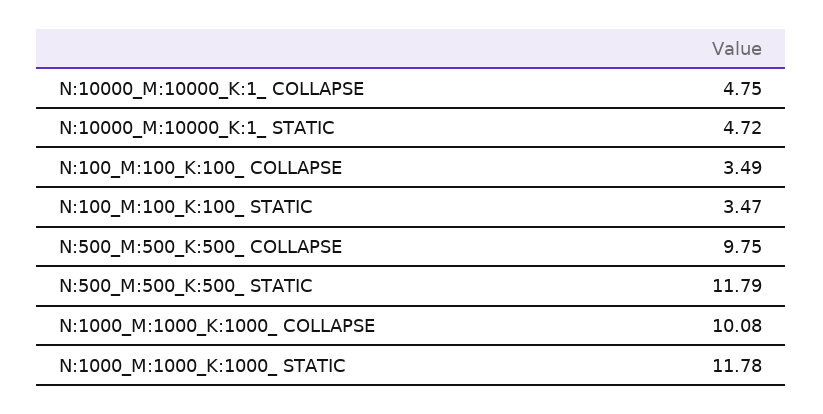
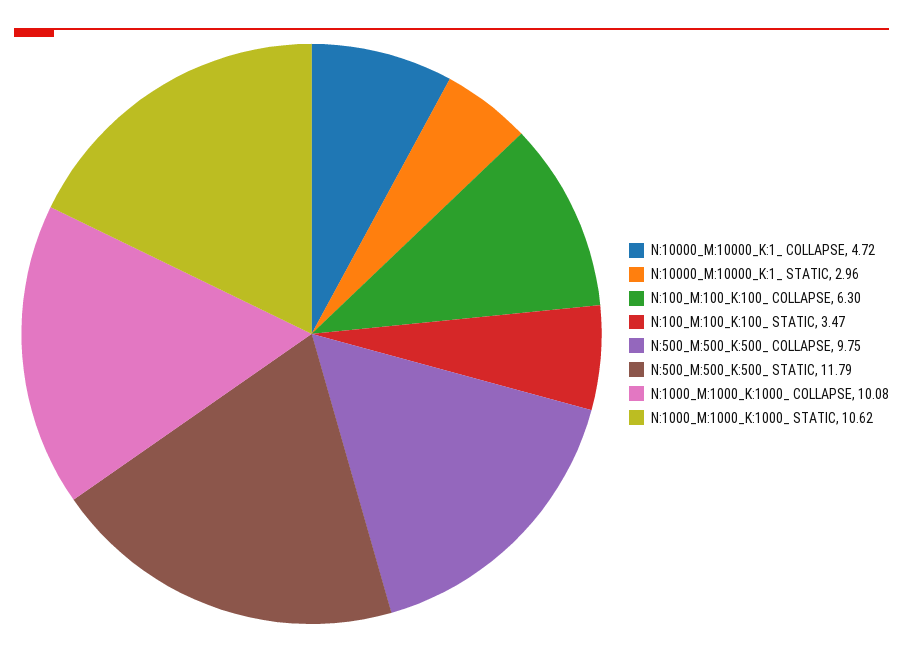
  {
-   "N:10000_M:10000_K:1_ COLLAPSE": 4.75,
+   "N:10000_M:10000_K:1_ COLLAPSE": 4.72,
-   "N:10000_M:10000_K:1_ STATIC": 4.72,
+   "N:10000_M:10000_K:1_ STATIC": 2.96,
-   "N:100_M:100_K:100_ COLLAPSE": 3.49,
+   "N:100_M:100_K:100_ COLLAPSE": 6.3,
    "N:100_M:100_K:100_ STATIC": 3.47,
    "N:500_M:500_K:500_ COLLAPSE": 9.75,
    "N:500_M:500_K:500_ STATIC": 11.79,
    "N:1000_M:1000_K:1000_ COLLAPSE": 10.08,
-   "N:1000_M:1000_K:1000_ STATIC": 11.78
+   "N:1000_M:1000_K:1000_ STATIC": 10.62
  }

